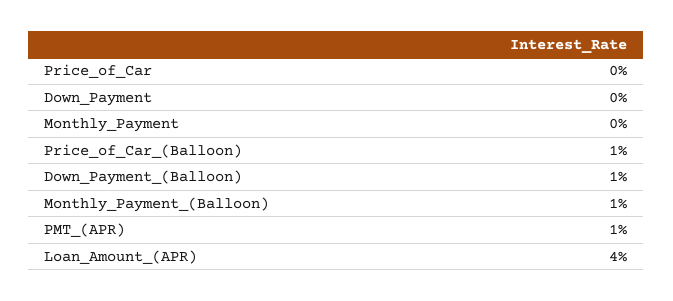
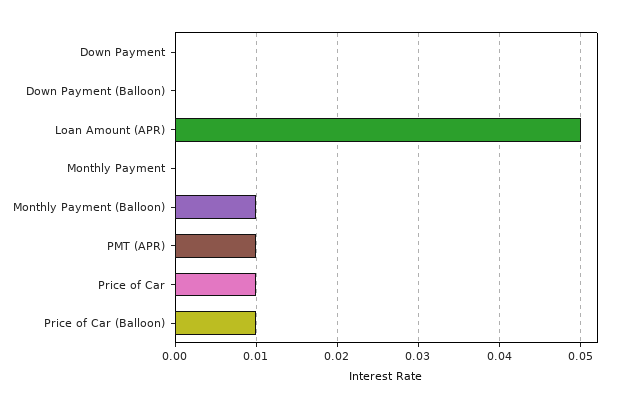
  {
-   "Price_of_Car": 0,
+   "Price_of_Car": 0.01,
    "Down_Payment": 0,
    "Monthly_Payment": 0,
    "Price_of_Car_(Balloon)": 0.01,
-   "Down_Payment_(Balloon)": 0.01,
+   "Down_Payment_(Balloon)": 0,
    "Monthly_Payment_(Balloon)": 0.01,
    "PMT_(APR)": 0.01,
-   "Loan_Amount_(APR)": 0.04
+   "Loan_Amount_(APR)": 0.05
  }

